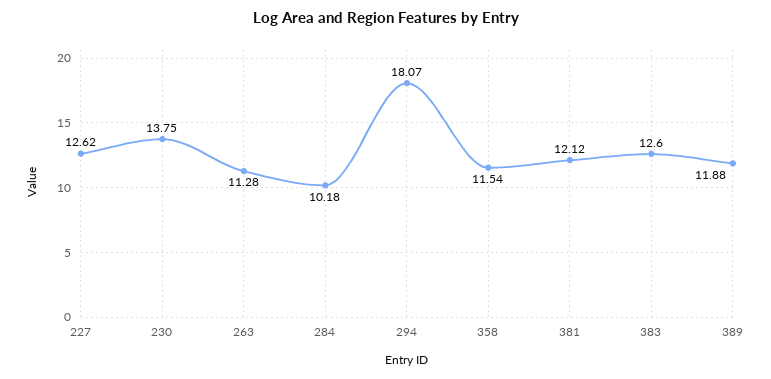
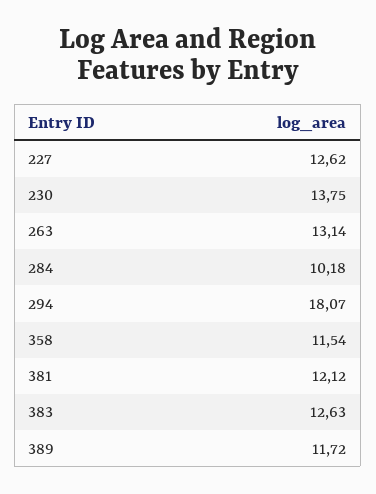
  {
    "227": 12.62,
    "230": 13.75,
-   "263": 11.28,
+   "263": 13.14,
    "284": 10.18,
    "294": 18.07,
    "358": 11.54,
    "381": 12.12,
-   "383": 12.6,
+   "383": 12.63,
-   "389": 11.88
+   "389": 11.72
  }

